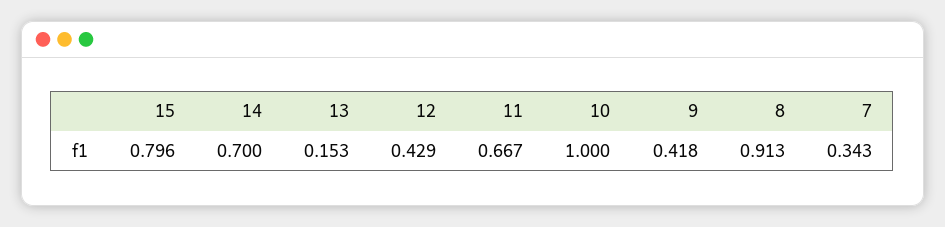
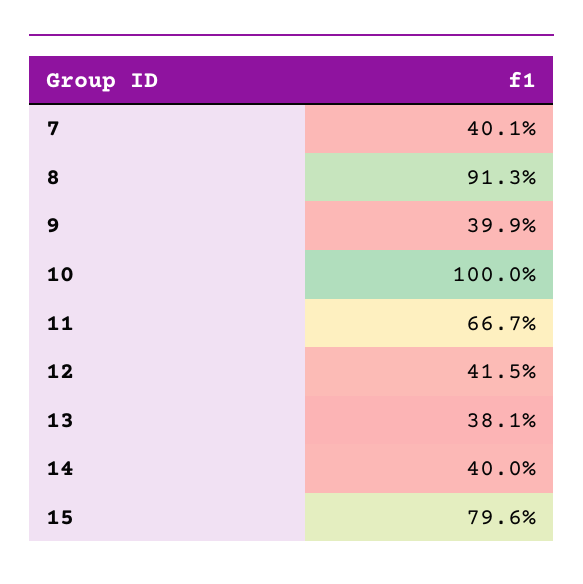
  {
    "15": 0.796,
-   "14": 0.7,
+   "14": 0.4,
-   "13": 0.153,
+   "13": 0.381,
-   "12": 0.429,
+   "12": 0.415,
    "11": 0.667,
    "10": 1,
-   "9": 0.418,
+   "9": 0.399,
    "8": 0.913,
-   "7": 0.343
+   "7": 0.401
  }

